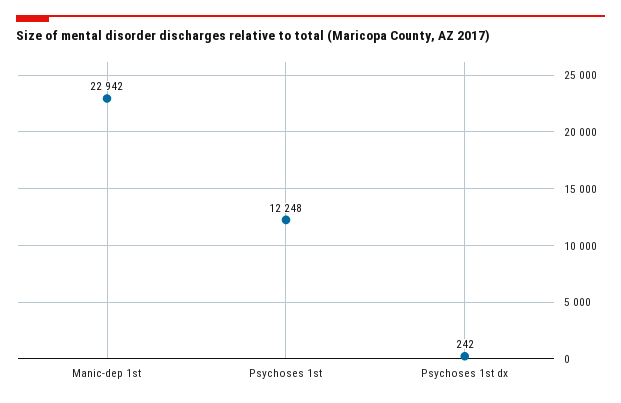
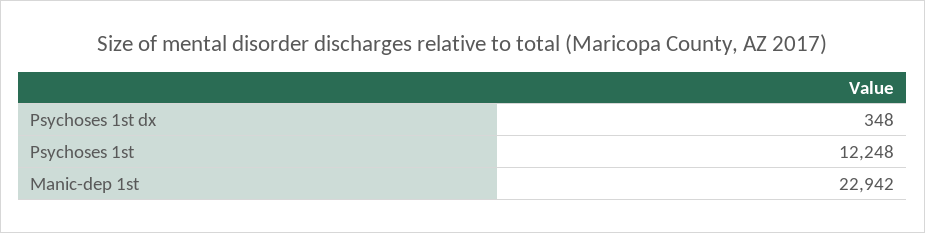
  {
    "Manic-dep 1st": 22942,
    "Psychoses 1st": 12248,
-   "Psychoses 1st dx": 242
+   "Psychoses 1st dx": 348
  }

